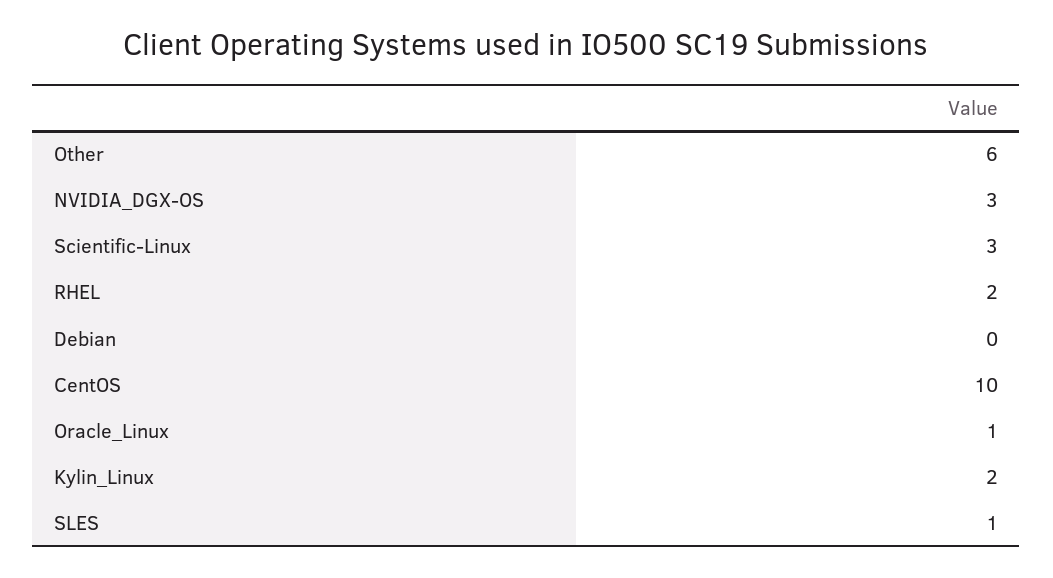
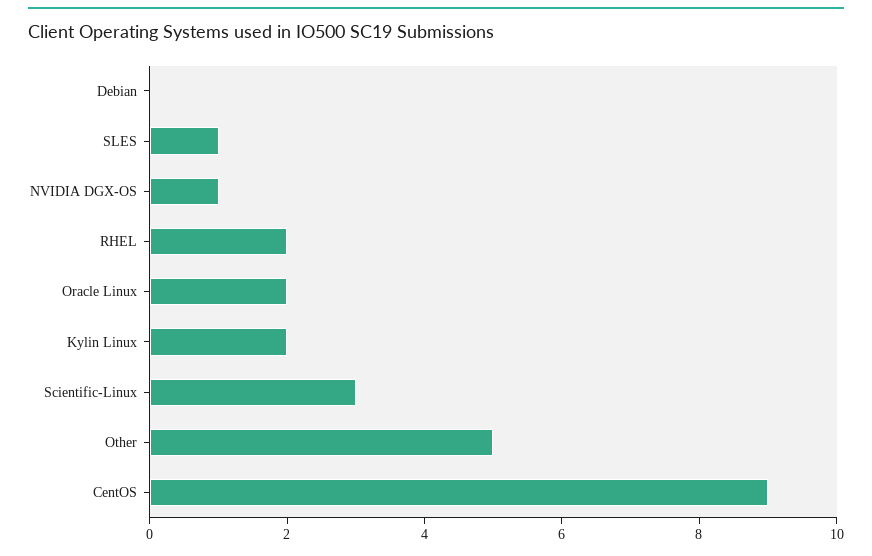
  {
-   "Other": 6,
+   "Other": 5,
-   "NVIDIA_DGX-OS": 3,
+   "NVIDIA_DGX-OS": 1,
    "Scientific-Linux": 3,
    "RHEL": 2,
    "Debian": 0,
-   "CentOS": 10,
+   "CentOS": 9,
-   "Oracle_Linux": 1,
+   "Oracle_Linux": 2,
    "Kylin_Linux": 2,
    "SLES": 1
  }

